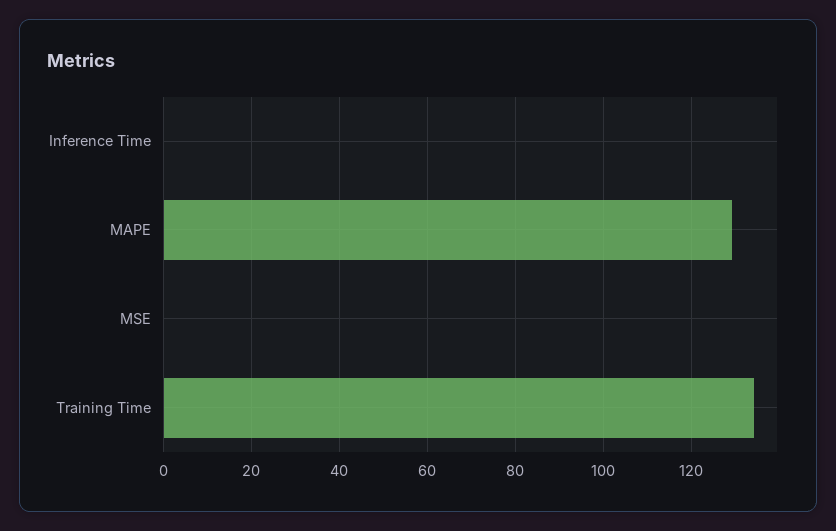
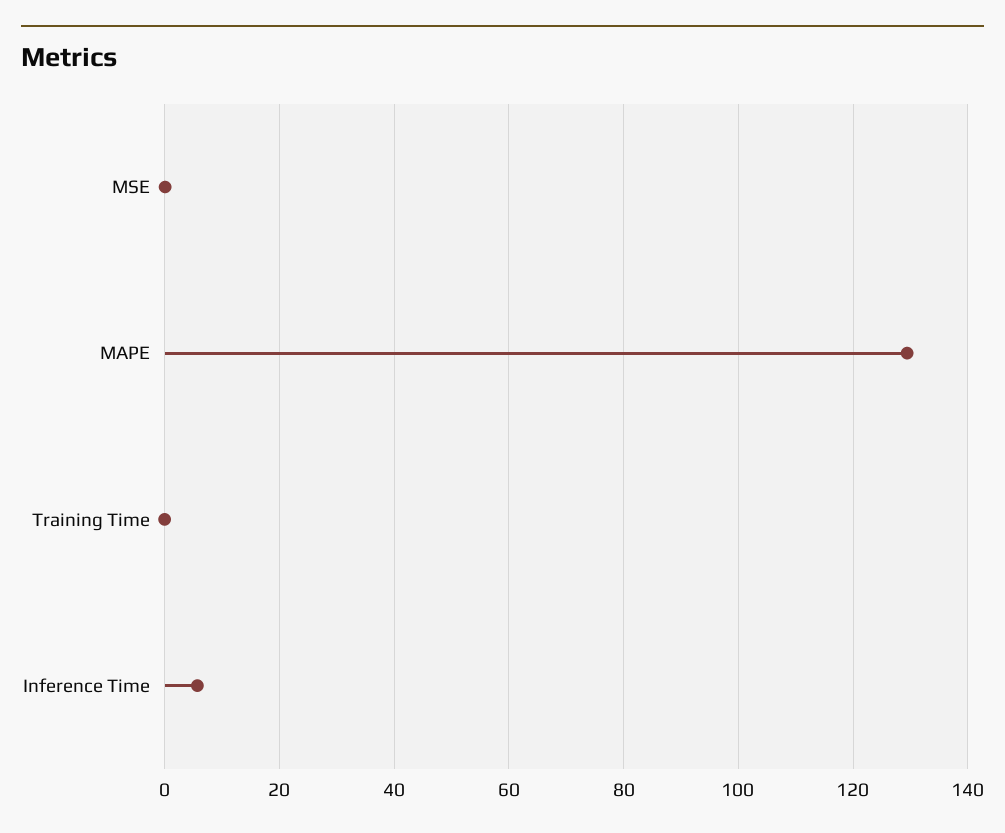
  {
-   "Inference Time": 0,
+   "Inference Time": 6,
    "MAPE": 130,
    "MSE": 0,
-   "Training Time": 134
+   "Training Time": 0
  }

